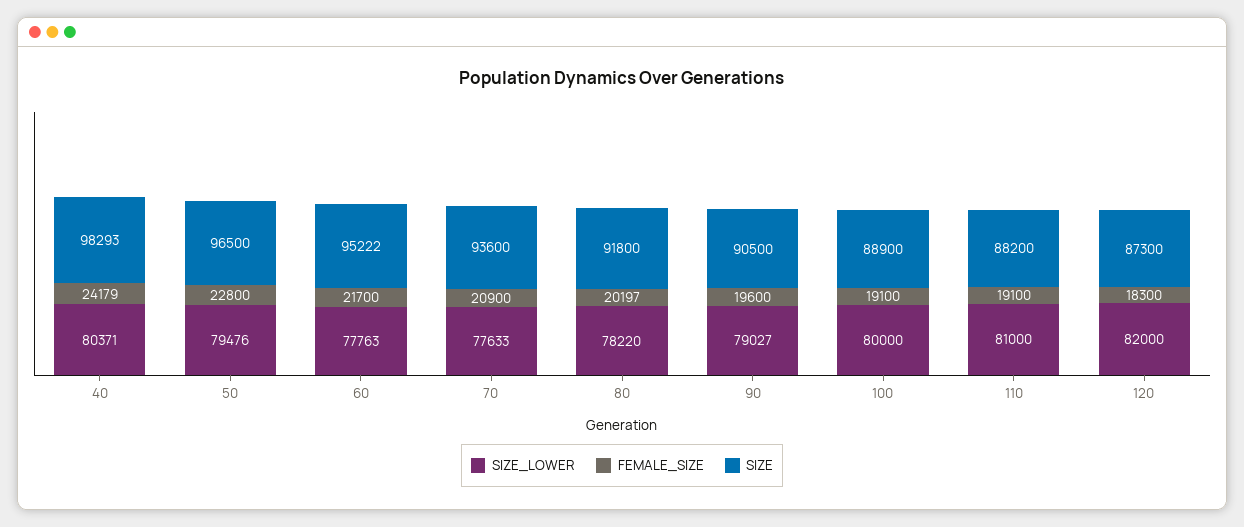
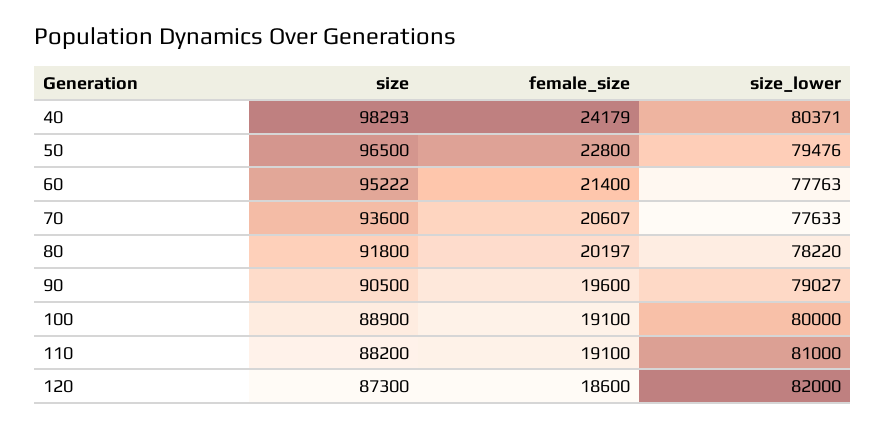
  {
    "SIZE_LOWER": {
      "40": 80371,
      "50": 79476,
      "60": 77763,
      "70": 77633,
      "80": 78220,
      "90": 79027,
      "100": 80000,
      "110": 81000,
      "120": 82000
    },
    "FEMALE_SIZE": {
      "40": 24179,
      "50": 22800,
-     "60": 21700,
+     "60": 21400,
-     "70": 20900,
+     "70": 20607,
      "80": 20197,
      "90": 19600,
      "100": 19100,
      "110": 19100,
-     "120": 18300
+     "120": 18600
    },
    "SIZE": {
      "40": 98293,
      "50": 96500,
      "60": 95222,
      "70": 93600,
      "80": 91800,
      "90": 90500,
      "100": 88900,
      "110": 88200,
      "120": 87300
    }
  }

